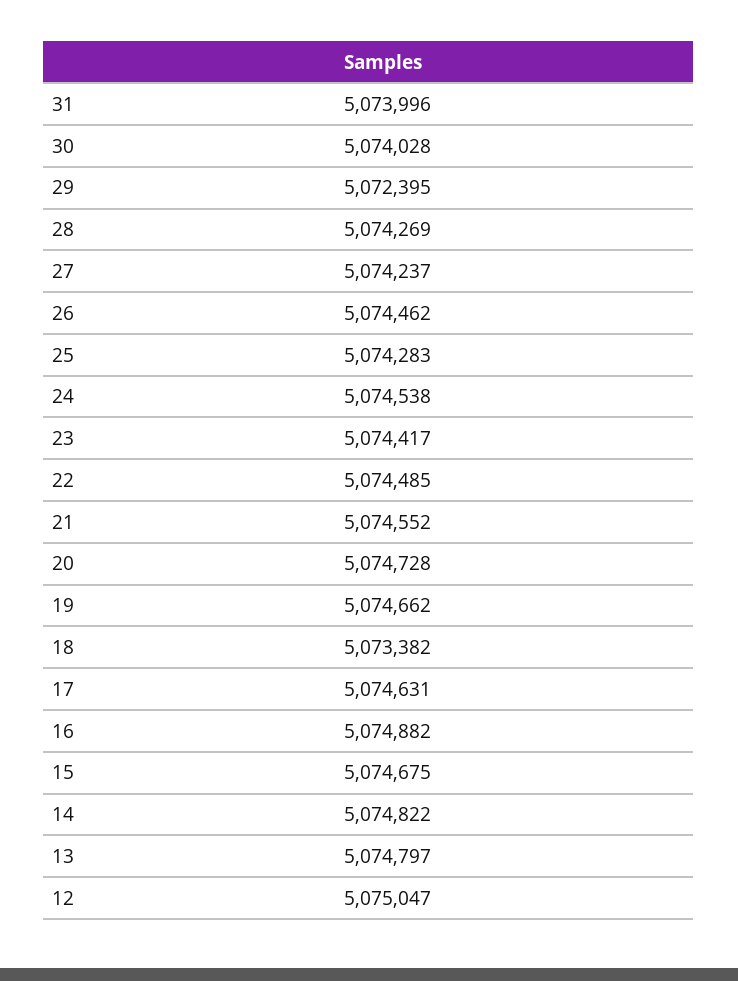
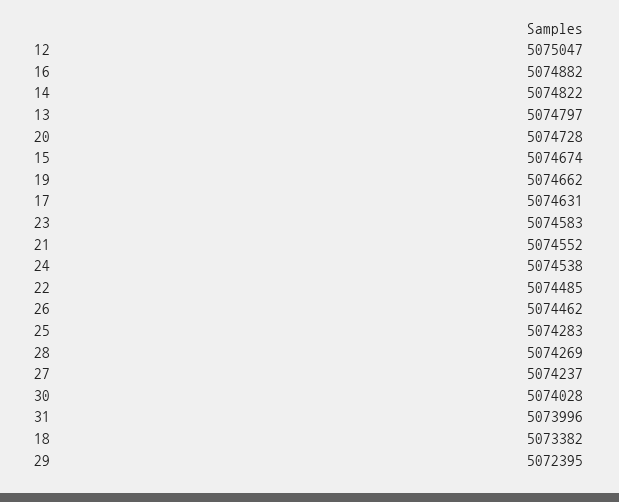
  {
    "31": 5073996,
    "30": 5074028,
    "29": 5072395,
    "28": 5074269,
    "27": 5074237,
    "26": 5074462,
    "25": 5074283,
    "24": 5074538,
-   "23": 5074417,
+   "23": 5074583,
    "22": 5074485,
    "21": 5074552,
    "20": 5074728,
    "19": 5074662,
    "18": 5073382,
    "17": 5074631,
    "16": 5074882,
-   "15": 5074675,
+   "15": 5074674,
    "14": 5074822,
    "13": 5074797,
    "12": 5075047
  }

